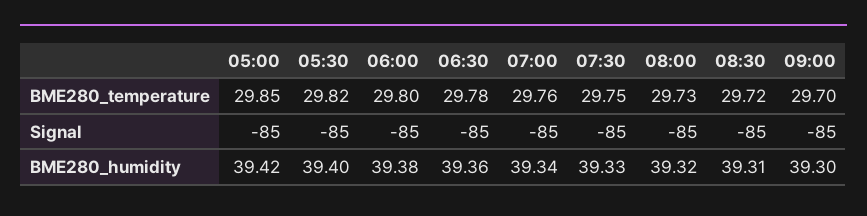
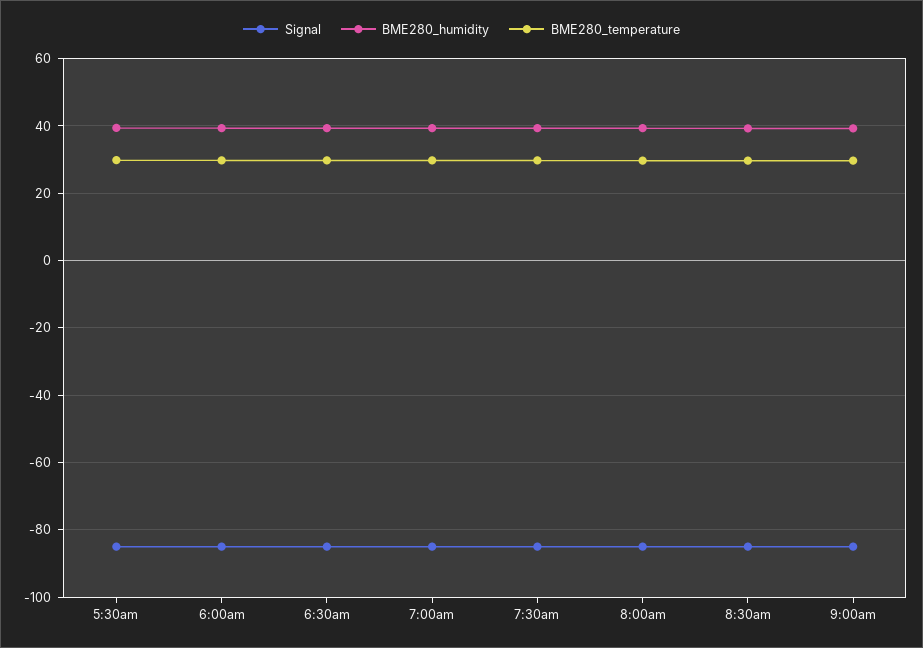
  {
    "BME280_temperature": {
-     "05:00": 29.85,
      "05:30": 29.82,
      "06:00": 29.8,
      "06:30": 29.78,
      "07:00": 29.76,
      "07:30": 29.75,
      "08:00": 29.73,
      "08:30": 29.72,
      "09:00": 29.7
    },
    "Signal": {
-     "05:00": -85,
      "05:30": -85,
      "06:00": -85,
      "06:30": -85,
      "07:00": -85,
      "07:30": -85,
      "08:00": -85,
      "08:30": -85,
      "09:00": -85
    },
    "BME280_humidity": {
-     "05:00": 39.42,
      "05:30": 39.4,
      "06:00": 39.38,
      "06:30": 39.36,
      "07:00": 39.34,
      "07:30": 39.33,
      "08:00": 39.32,
      "08:30": 39.31,
      "09:00": 39.3
    }
  }

